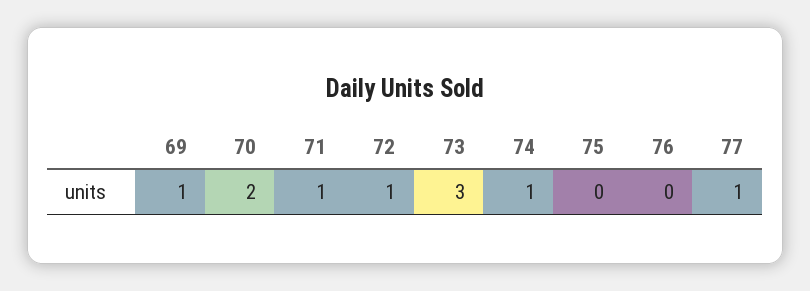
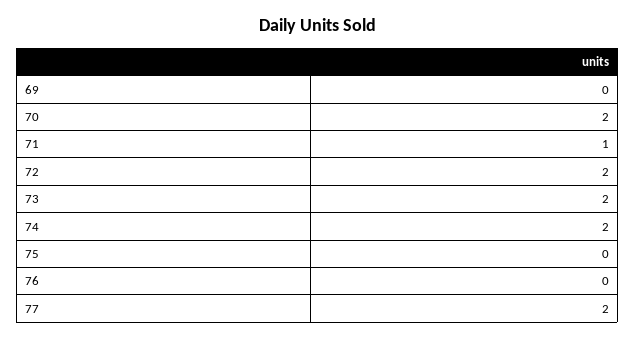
  {
-   "69": 1,
+   "69": 0,
    "70": 2,
    "71": 1,
-   "72": 1,
+   "72": 2,
-   "73": 3,
+   "73": 2,
-   "74": 1,
+   "74": 2,
    "75": 0,
    "76": 0,
-   "77": 1
+   "77": 2
  }

